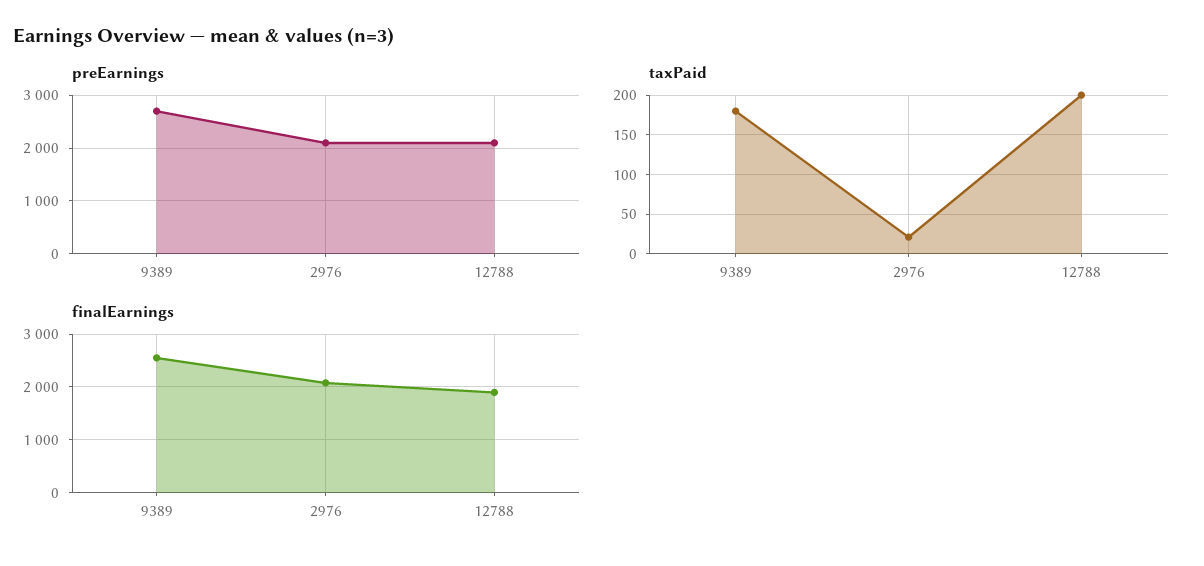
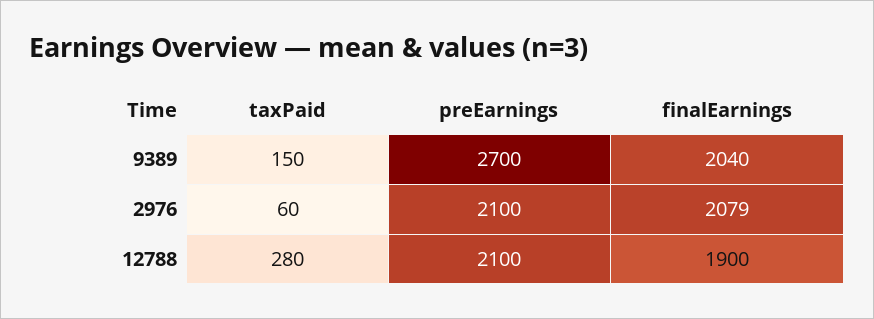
  {
    "preEarnings": {
      "9389": 2700,
      "2976": 2100,
      "12788": 2100
    },
    "taxPaid": {
-     "9389": 180,
+     "9389": 150,
-     "2976": 20,
+     "2976": 60,
-     "12788": 200
+     "12788": 280
    },
    "finalEarnings": {
-     "9389": 2600,
+     "9389": 2040,
      "2976": 2079,
      "12788": 1900
    }
  }

